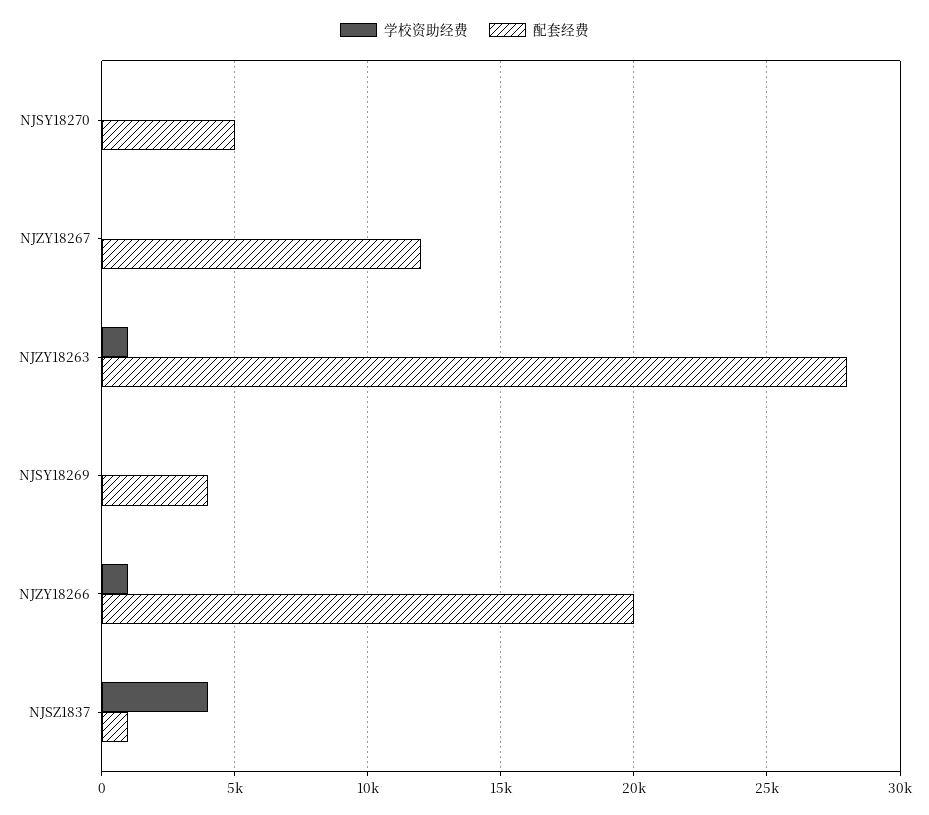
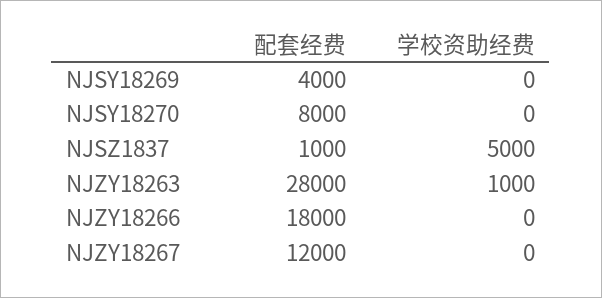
  {
    "学校资助经费": {
      "NJSY18270": 0,
      "NJZY18267": 0,
      "NJZY18263": 1000,
      "NJSY18269": 0,
-     "NJZY18266": 1000,
+     "NJZY18266": 0,
-     "NJSZ1837": 4000
+     "NJSZ1837": 5000
    },
    "配套经费": {
-     "NJSY18270": 5000,
+     "NJSY18270": 8000,
      "NJZY18267": 12000,
      "NJZY18263": 28000,
      "NJSY18269": 4000,
-     "NJZY18266": 20000,
+     "NJZY18266": 18000,
      "NJSZ1837": 1000
    }
  }

